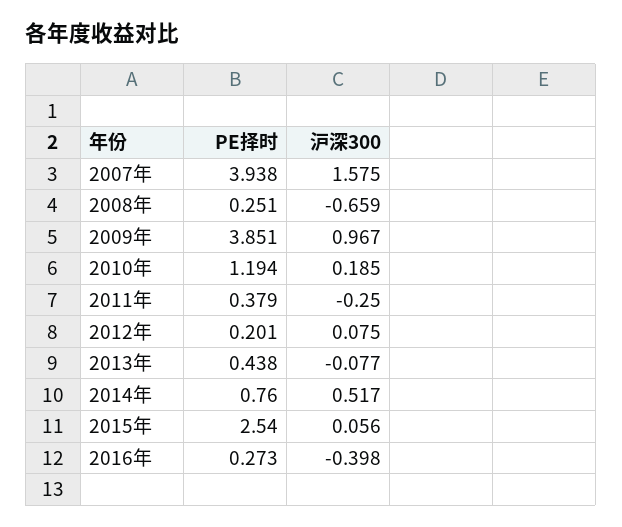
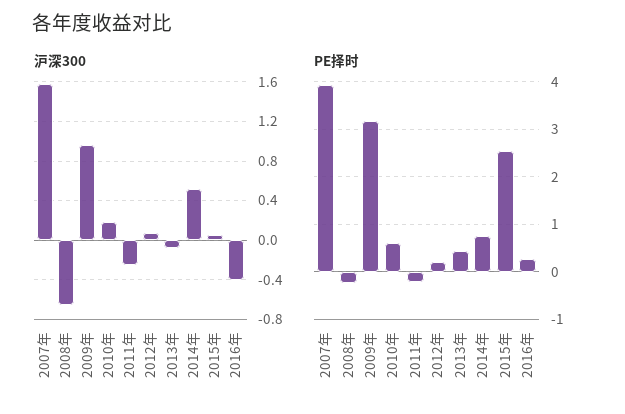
  {
    "PE择时": {
      "2007年": 3.938,
-     "2008年": 0.251,
+     "2008年": -0.2,
-     "2009年": 3.851,
+     "2009年": 3.2,
-     "2010年": 1.194,
+     "2010年": 0.6,
-     "2011年": 0.379,
+     "2011年": -0.2,
      "2012年": 0.201,
      "2013年": 0.438,
      "2014年": 0.76,
      "2015年": 2.54,
      "2016年": 0.273
    },
    "沪深300": {
      "2007年": 1.575,
      "2008年": -0.659,
      "2009年": 0.967,
      "2010年": 0.185,
      "2011年": -0.25,
      "2012年": 0.075,
      "2013年": -0.077,
      "2014年": 0.517,
      "2015年": 0.056,
      "2016年": -0.398
    }
  }

